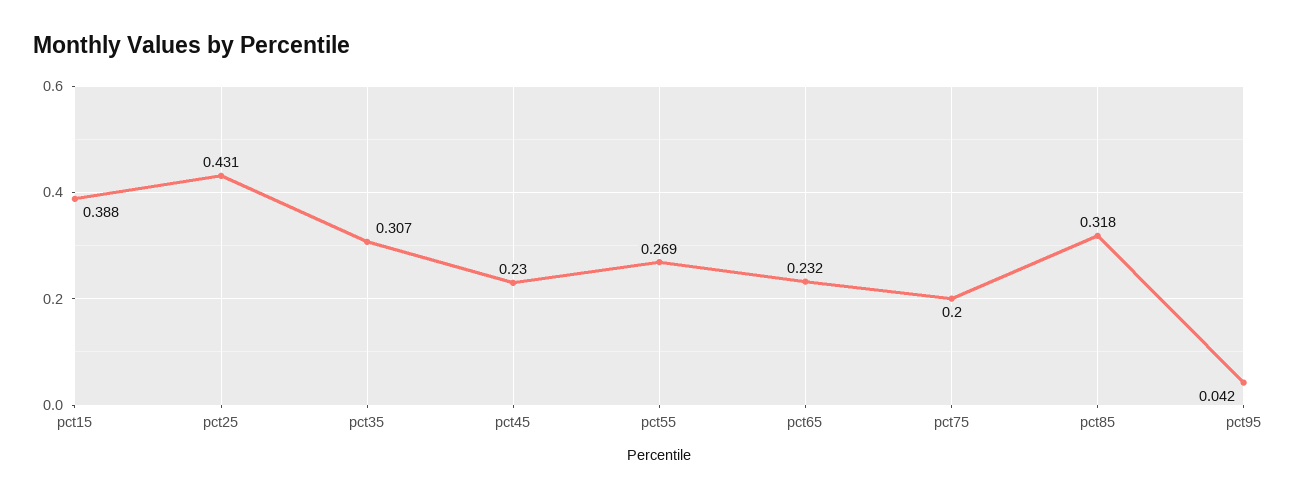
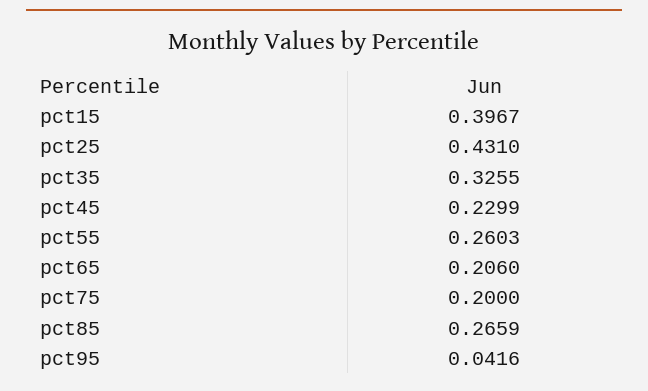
  {
-   "pct15": 0.388,
+   "pct15": 0.3967,
    "pct25": 0.431,
-   "pct35": 0.307,
+   "pct35": 0.3255,
    "pct45": 0.2299,
-   "pct55": 0.269,
+   "pct55": 0.2603,
-   "pct65": 0.232,
+   "pct65": 0.206,
    "pct75": 0.2,
-   "pct85": 0.318,
+   "pct85": 0.2659,
    "pct95": 0.0416
  }

